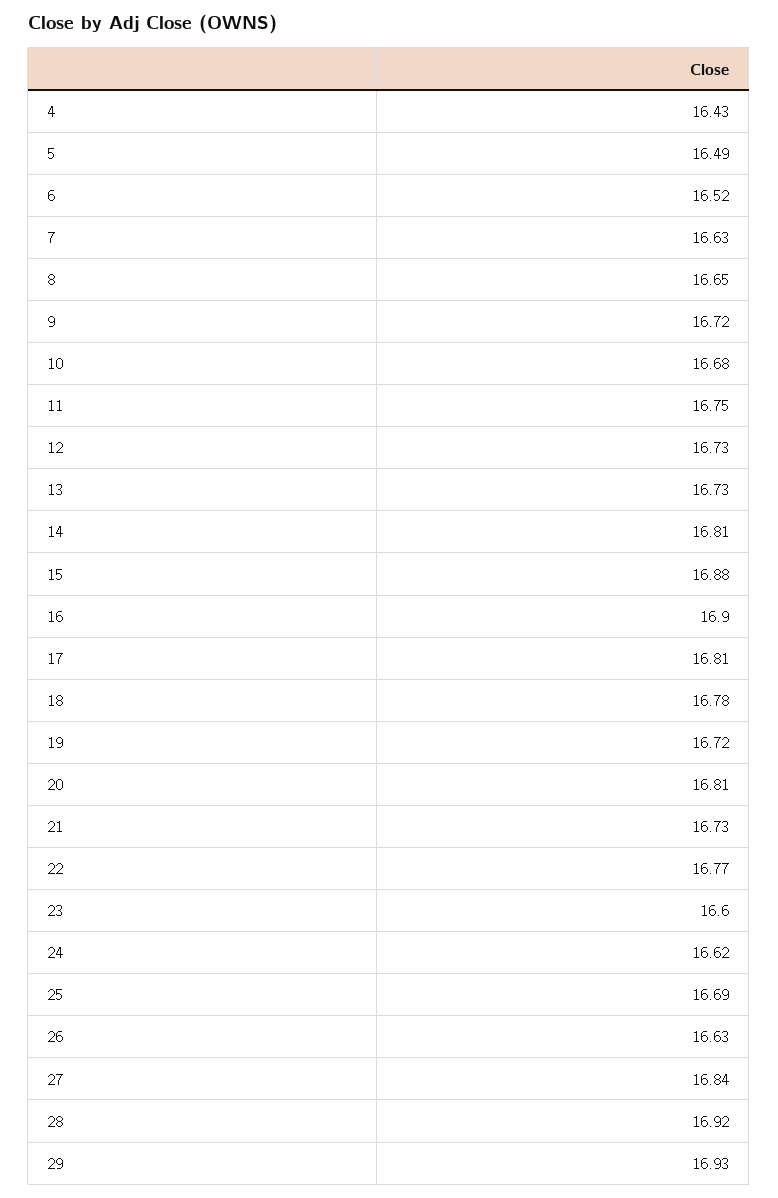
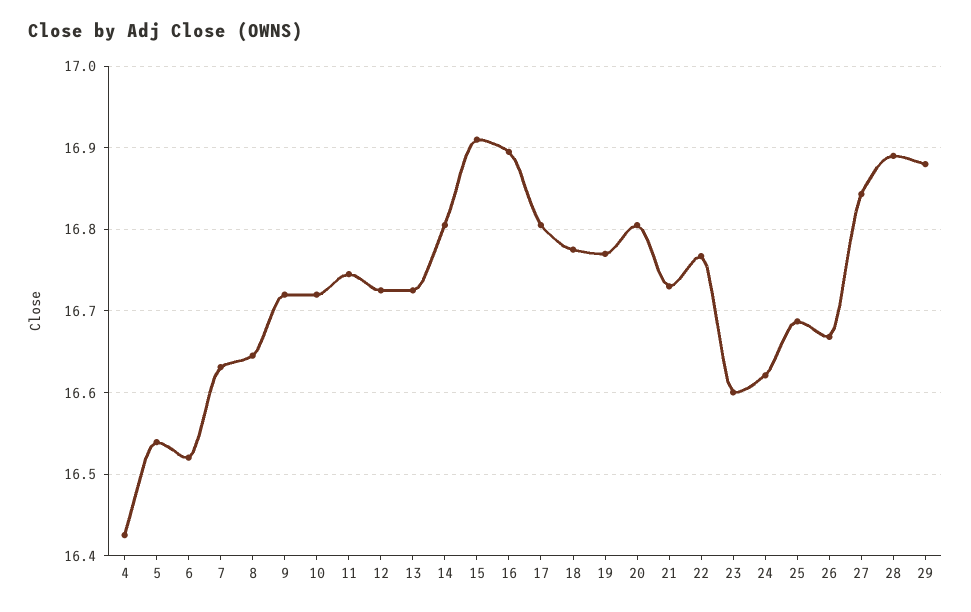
  {
    "4": 16.43,
-   "5": 16.49,
+   "5": 16.54,
    "6": 16.52,
    "7": 16.63,
    "8": 16.65,
    "9": 16.72,
-   "10": 16.68,
+   "10": 16.72,
    "11": 16.75,
    "12": 16.73,
    "13": 16.73,
    "14": 16.81,
-   "15": 16.88,
+   "15": 16.91,
    "16": 16.9,
    "17": 16.81,
    "18": 16.78,
-   "19": 16.72,
+   "19": 16.77,
    "20": 16.81,
    "21": 16.73,
    "22": 16.77,
    "23": 16.6,
    "24": 16.62,
    "25": 16.69,
-   "26": 16.63,
+   "26": 16.67,
    "27": 16.84,
-   "28": 16.92,
+   "28": 16.89,
-   "29": 16.93
+   "29": 16.88
  }

